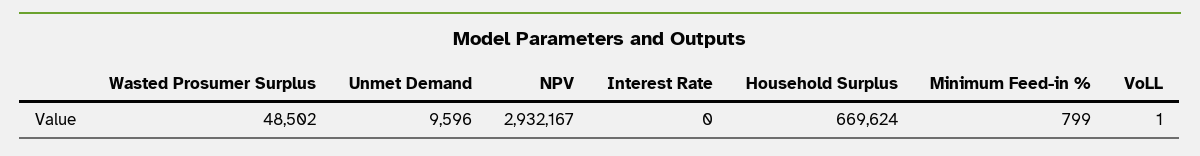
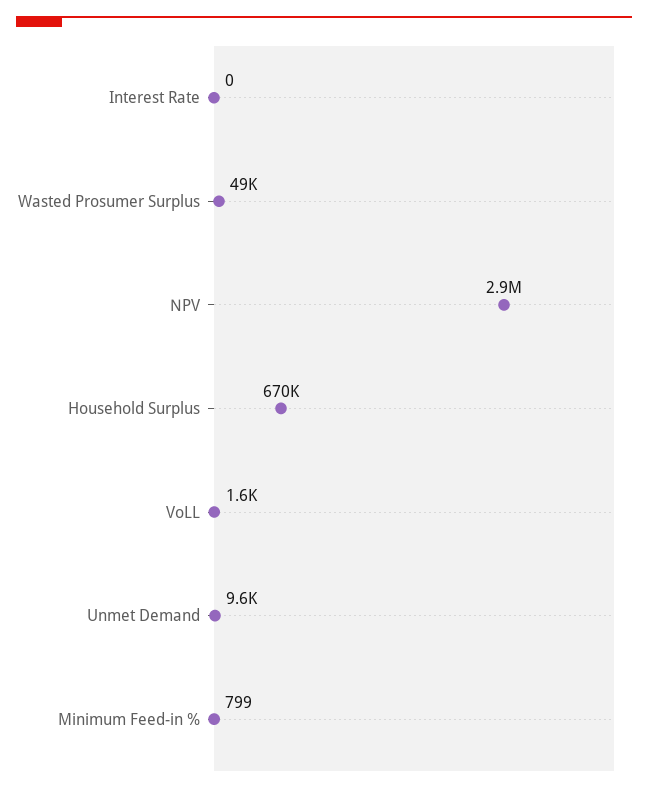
  {
    "Wasted Prosumer Surplus": 48502,
    "Unmet Demand": 9596,
    "NPV": 2932167,
    "Interest Rate": 0,
    "Household Surplus": 669624,
    "Minimum Feed-in %": 799,
-   "VoLL": 1
+   "VoLL": 1600
  }

